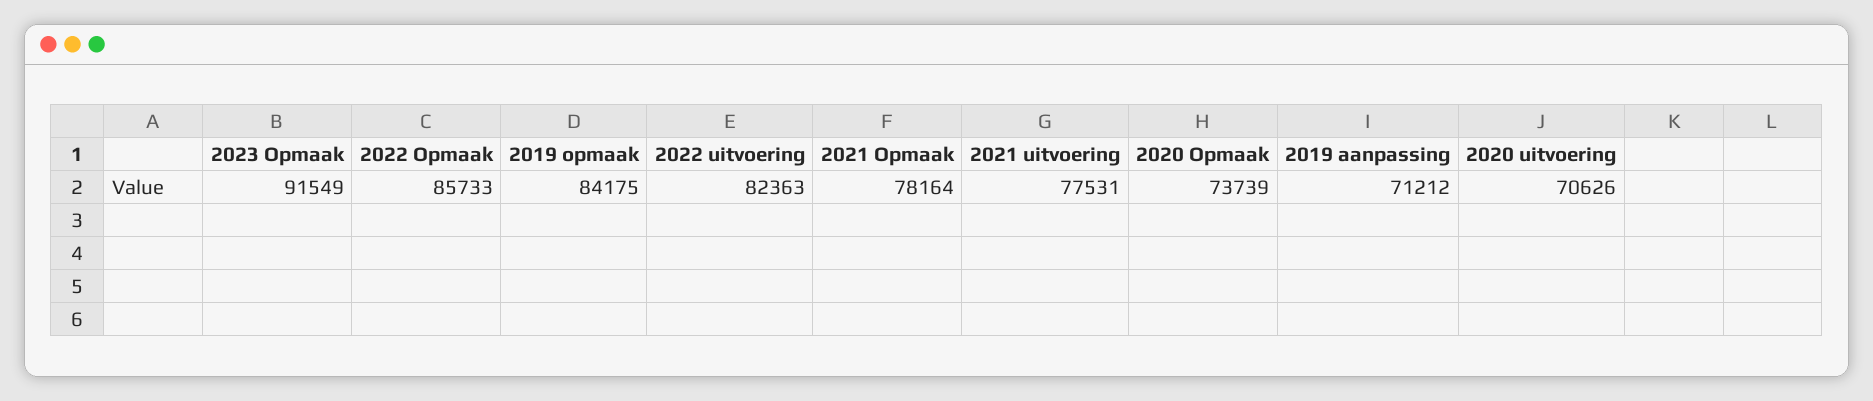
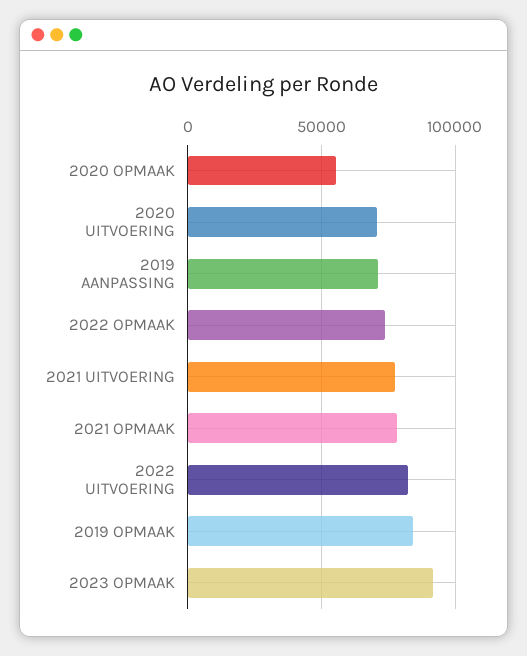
  {
    "2023 Opmaak": 91549,
-   "2022 Opmaak": 85733,
+   "2022 Opmaak": 75000,
    "2019 opmaak": 84175,
    "2022 uitvoering": 82363,
    "2021 Opmaak": 78164,
    "2021 uitvoering": 77531,
-   "2020 Opmaak": 73739,
+   "2020 Opmaak": 55000,
    "2019 aanpassing": 71212,
    "2020 uitvoering": 70626
  }

